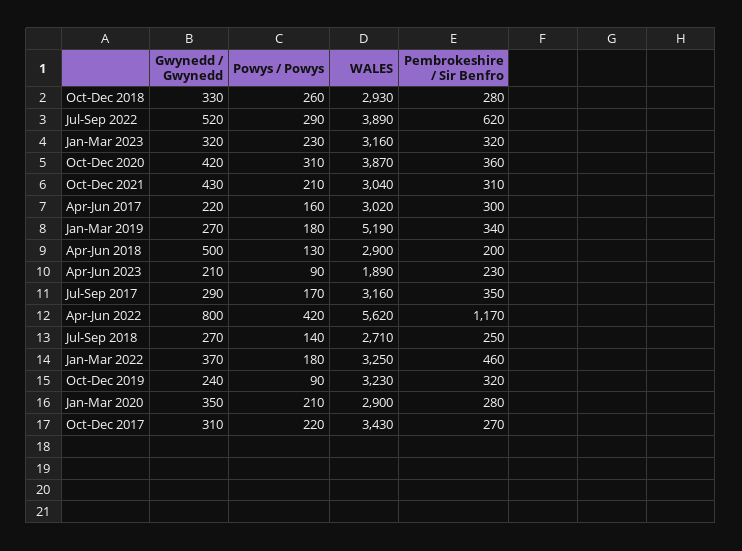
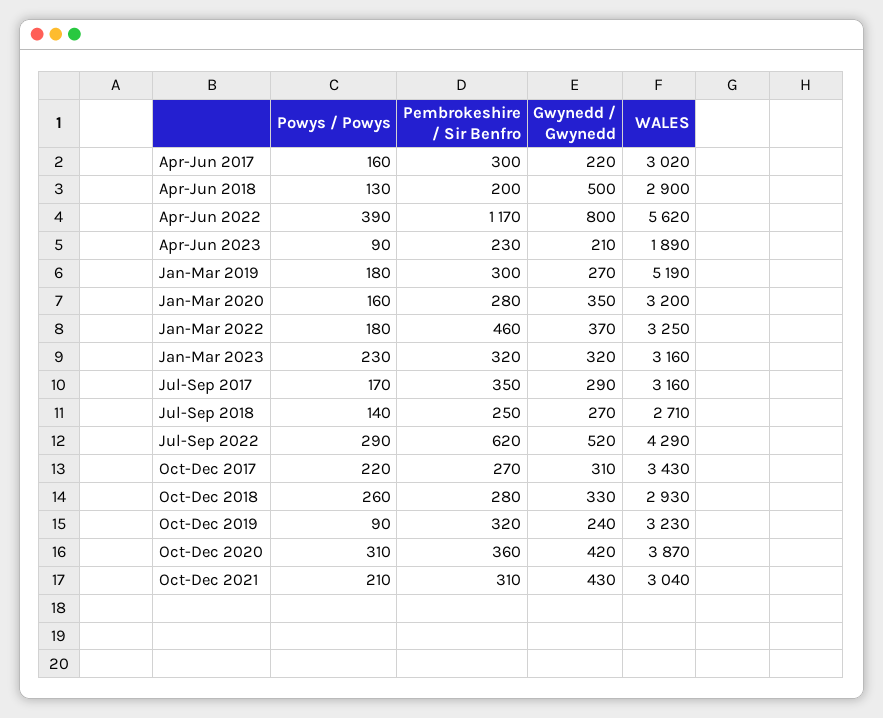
  {
    "Gwynedd / Gwynedd": {
      "Oct-Dec 2018": 330,
      "Jul-Sep 2022": 520,
      "Jan-Mar 2023": 320,
      "Oct-Dec 2020": 420,
      "Oct-Dec 2021": 430,
      "Apr-Jun 2017": 220,
      "Jan-Mar 2019": 270,
      "Apr-Jun 2018": 500,
      "Apr-Jun 2023": 210,
      "Jul-Sep 2017": 290,
      "Apr-Jun 2022": 800,
      "Jul-Sep 2018": 270,
      "Jan-Mar 2022": 370,
      "Oct-Dec 2019": 240,
      "Jan-Mar 2020": 350,
      "Oct-Dec 2017": 310
    },
    "Powys / Powys": {
      "Oct-Dec 2018": 260,
      "Jul-Sep 2022": 290,
      "Jan-Mar 2023": 230,
      "Oct-Dec 2020": 310,
      "Oct-Dec 2021": 210,
      "Apr-Jun 2017": 160,
      "Jan-Mar 2019": 180,
      "Apr-Jun 2018": 130,
      "Apr-Jun 2023": 90,
      "Jul-Sep 2017": 170,
-     "Apr-Jun 2022": 420,
+     "Apr-Jun 2022": 390,
      "Jul-Sep 2018": 140,
      "Jan-Mar 2022": 180,
      "Oct-Dec 2019": 90,
-     "Jan-Mar 2020": 210,
+     "Jan-Mar 2020": 160,
      "Oct-Dec 2017": 220
    },
    "WALES": {
      "Oct-Dec 2018": 2930,
-     "Jul-Sep 2022": 3890,
+     "Jul-Sep 2022": 4290,
      "Jan-Mar 2023": 3160,
      "Oct-Dec 2020": 3870,
      "Oct-Dec 2021": 3040,
      "Apr-Jun 2017": 3020,
      "Jan-Mar 2019": 5190,
      "Apr-Jun 2018": 2900,
      "Apr-Jun 2023": 1890,
      "Jul-Sep 2017": 3160,
      "Apr-Jun 2022": 5620,
      "Jul-Sep 2018": 2710,
      "Jan-Mar 2022": 3250,
      "Oct-Dec 2019": 3230,
-     "Jan-Mar 2020": 2900,
+     "Jan-Mar 2020": 3200,
      "Oct-Dec 2017": 3430
    },
    "Pembrokeshire / Sir Benfro": {
      "Oct-Dec 2018": 280,
      "Jul-Sep 2022": 620,
      "Jan-Mar 2023": 320,
      "Oct-Dec 2020": 360,
      "Oct-Dec 2021": 310,
      "Apr-Jun 2017": 300,
-     "Jan-Mar 2019": 340,
+     "Jan-Mar 2019": 300,
      "Apr-Jun 2018": 200,
      "Apr-Jun 2023": 230,
      "Jul-Sep 2017": 350,
      "Apr-Jun 2022": 1170,
      "Jul-Sep 2018": 250,
      "Jan-Mar 2022": 460,
      "Oct-Dec 2019": 320,
      "Jan-Mar 2020": 280,
      "Oct-Dec 2017": 270
    }
  }

